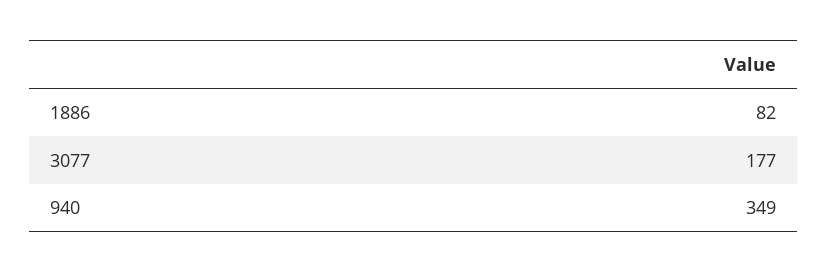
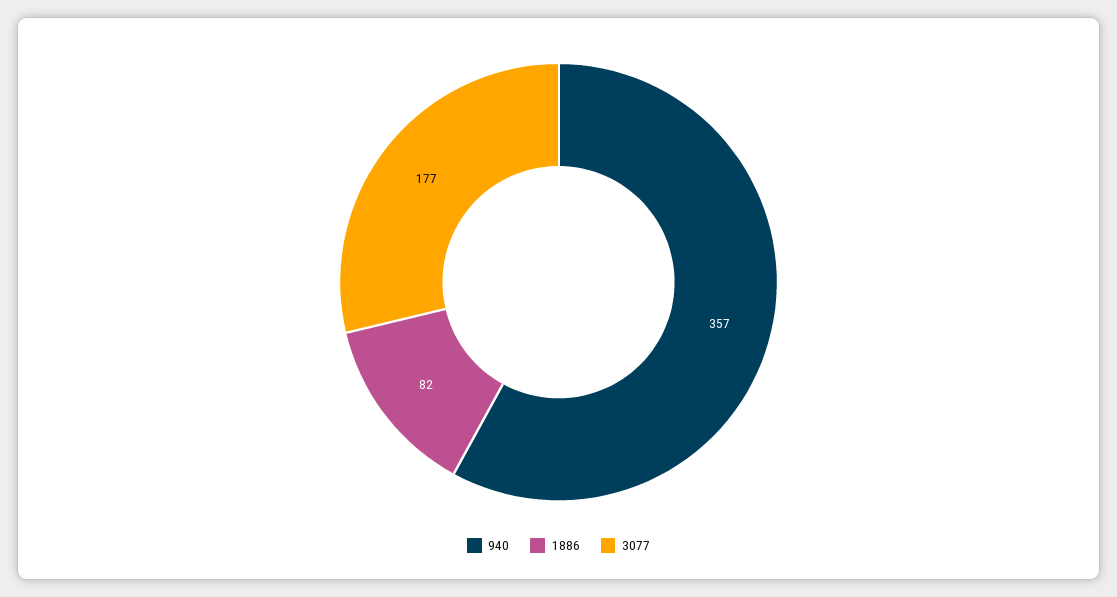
  {
    "1886": 82,
    "3077": 177,
-   "940": 349
+   "940": 357
  }

